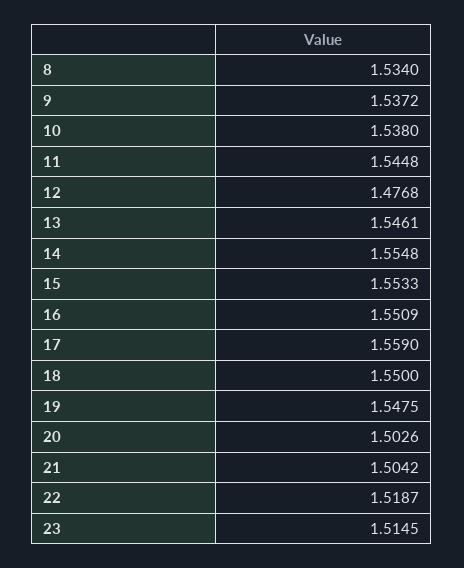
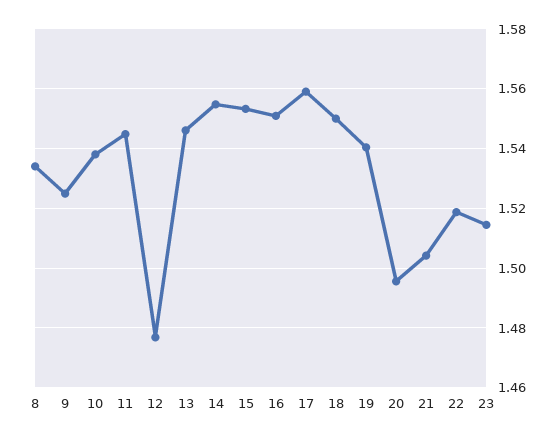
  {
    "8": 1.534,
-   "9": 1.5372,
+   "9": 1.525,
    "10": 1.538,
    "11": 1.5448,
    "12": 1.4768,
    "13": 1.5461,
    "14": 1.5548,
    "15": 1.5533,
    "16": 1.5509,
    "17": 1.559,
    "18": 1.55,
-   "19": 1.5475,
+   "19": 1.54,
-   "20": 1.5026,
+   "20": 1.495,
    "21": 1.5042,
    "22": 1.5187,
    "23": 1.5145
  }

